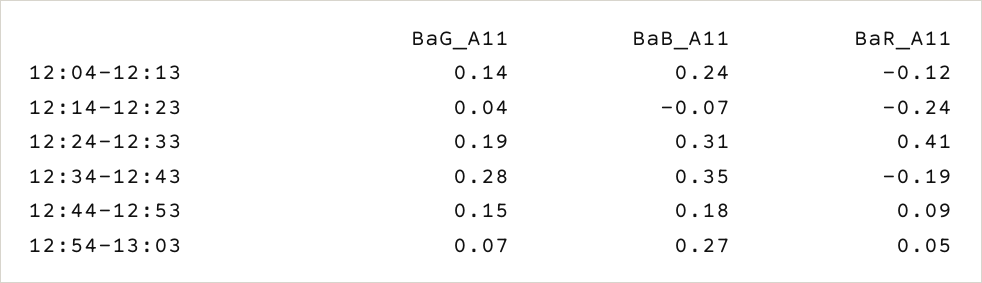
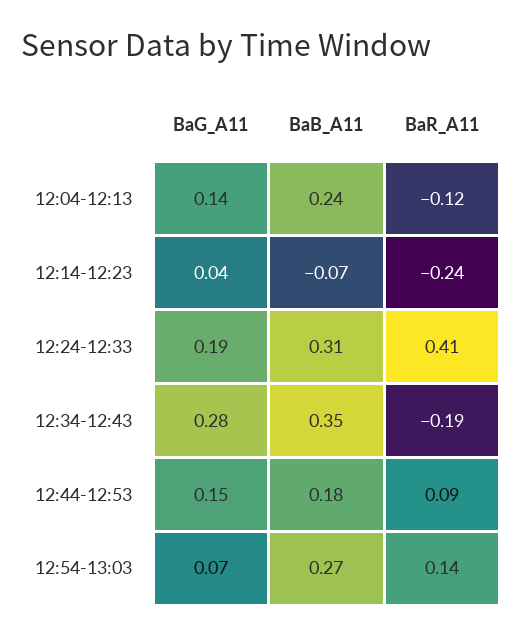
  {
    "BaG_A11": {
      "12:04-12:13": 0.14,
      "12:14-12:23": 0.04,
      "12:24-12:33": 0.19,
      "12:34-12:43": 0.28,
      "12:44-12:53": 0.15,
      "12:54-13:03": 0.07
    },
    "BaB_A11": {
      "12:04-12:13": 0.24,
      "12:14-12:23": -0.07,
      "12:24-12:33": 0.31,
      "12:34-12:43": 0.35,
      "12:44-12:53": 0.18,
      "12:54-13:03": 0.27
    },
    "BaR_A11": {
      "12:04-12:13": -0.12,
      "12:14-12:23": -0.24,
      "12:24-12:33": 0.41,
      "12:34-12:43": -0.19,
      "12:44-12:53": 0.09,
-     "12:54-13:03": 0.05
+     "12:54-13:03": 0.14
    }
  }

